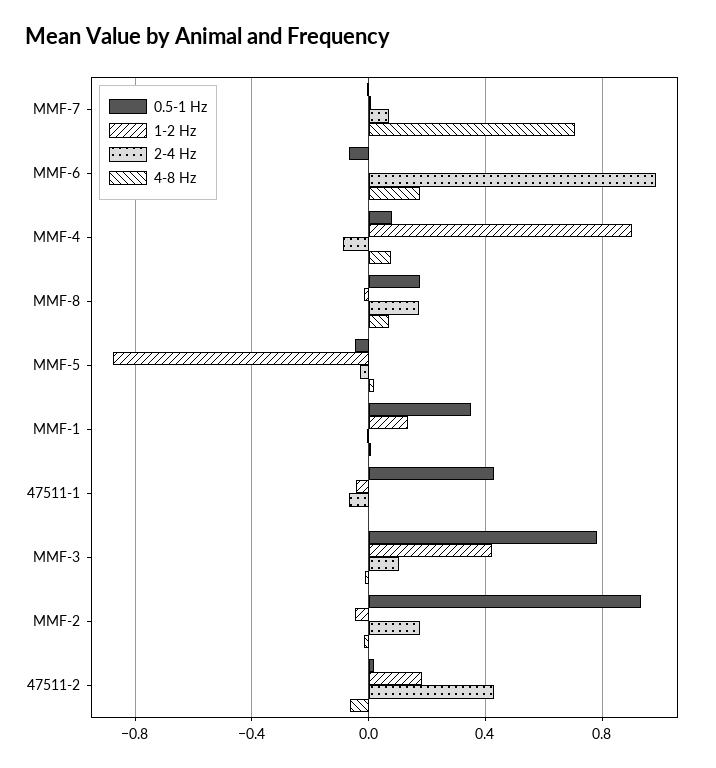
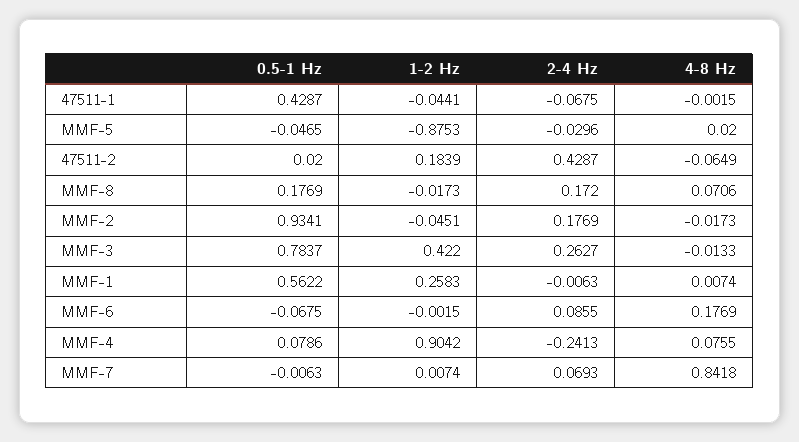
  {
    "0.5-1 Hz": {
      "MMF-7": -0.0063,
      "MMF-6": -0.0675,
      "MMF-4": 0.0786,
      "MMF-8": 0.1769,
      "MMF-5": -0.0465,
-     "MMF-1": 0.35,
+     "MMF-1": 0.5622,
      "47511-1": 0.4287,
      "MMF-3": 0.7837,
      "MMF-2": 0.9341,
      "47511-2": 0.02
    },
    "1-2 Hz": {
      "MMF-7": 0.0074,
      "MMF-6": -0.0015,
      "MMF-4": 0.9042,
      "MMF-8": -0.0173,
      "MMF-5": -0.8753,
-     "MMF-1": 0.15,
+     "MMF-1": 0.2583,
      "47511-1": -0.0441,
      "MMF-3": 0.422,
      "MMF-2": -0.0451,
      "47511-2": 0.1839
    },
    "2-4 Hz": {
      "MMF-7": 0.0693,
-     "MMF-6": 1,
+     "MMF-6": 0.0855,
-     "MMF-4": -0.1,
+     "MMF-4": -0.2413,
      "MMF-8": 0.172,
      "MMF-5": -0.0296,
      "MMF-1": -0.0063,
      "47511-1": -0.0675,
-     "MMF-3": 0.1,
+     "MMF-3": 0.2627,
      "MMF-2": 0.1769,
      "47511-2": 0.4287
    },
    "4-8 Hz": {
-     "MMF-7": 0.7,
+     "MMF-7": 0.8418,
      "MMF-6": 0.1769,
      "MMF-4": 0.0755,
      "MMF-8": 0.0706,
      "MMF-5": 0.02,
      "MMF-1": 0.0074,
      "47511-1": -0.0015,
      "MMF-3": -0.0133,
      "MMF-2": -0.0173,
      "47511-2": -0.0649
    }
  }

